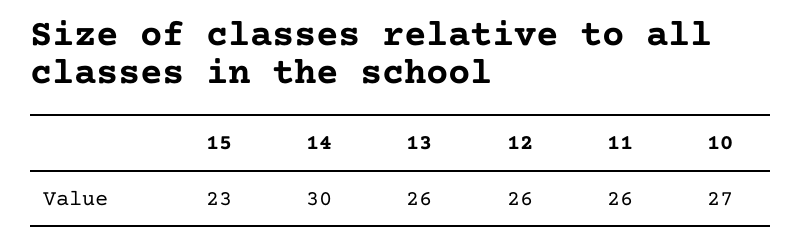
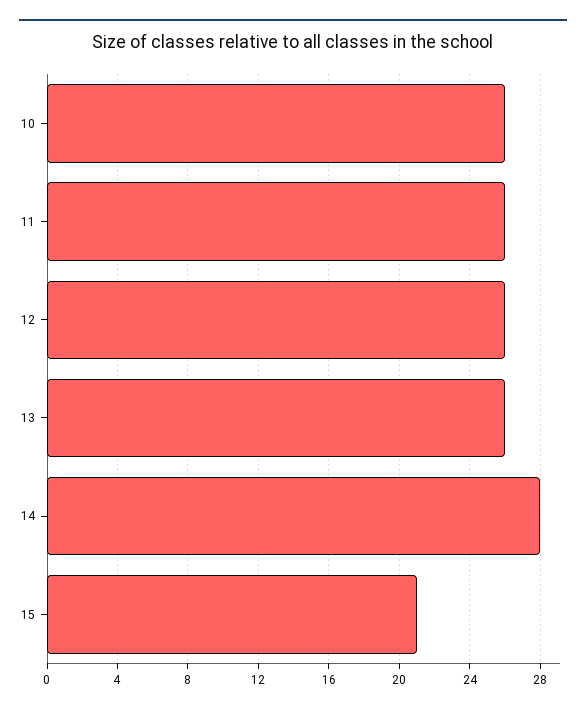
  {
-   "15": 23,
+   "15": 21,
-   "14": 30,
+   "14": 28,
    "13": 26,
    "12": 26,
    "11": 26,
-   "10": 27
+   "10": 26
  }

